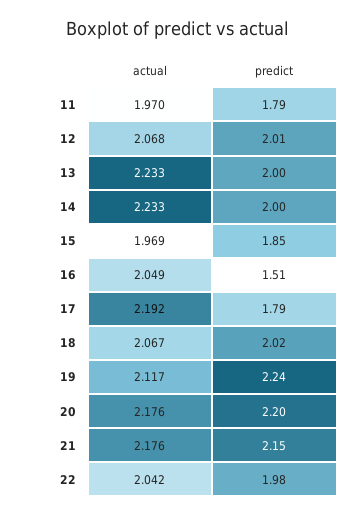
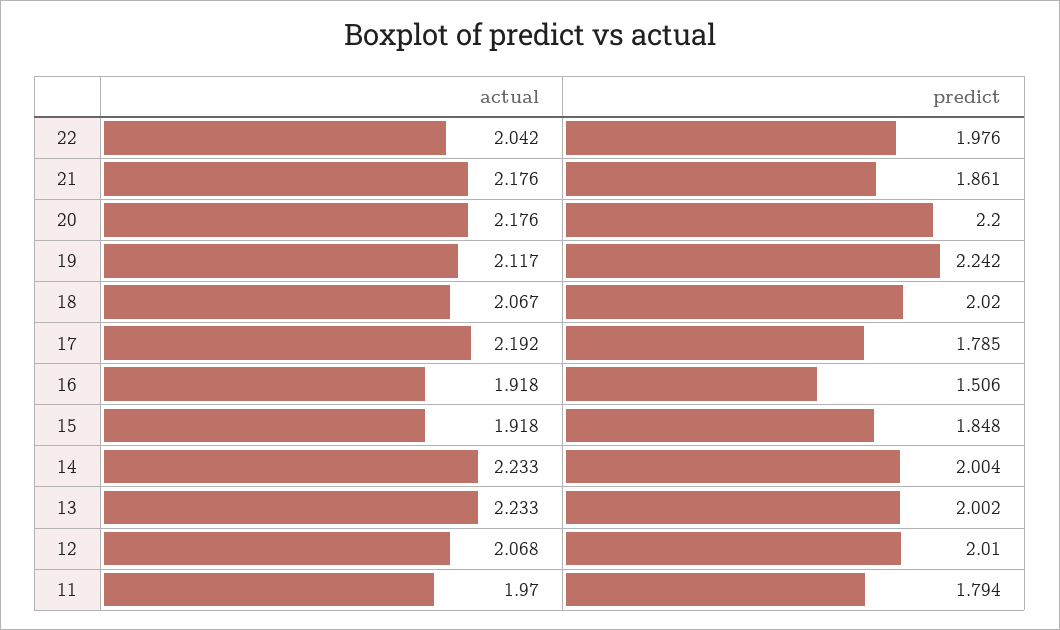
  {
    "actual": {
      "11": 1.97,
      "12": 2.068,
      "13": 2.233,
      "14": 2.233,
-     "15": 1.969,
+     "15": 1.918,
-     "16": 2.049,
+     "16": 1.918,
      "17": 2.192,
      "18": 2.067,
      "19": 2.117,
      "20": 2.176,
      "21": 2.176,
      "22": 2.042
    },
    "predict": {
      "11": 1.794,
      "12": 2.01,
      "13": 2.002,
      "14": 2.004,
      "15": 1.848,
      "16": 1.506,
      "17": 1.785,
      "18": 2.02,
      "19": 2.242,
      "20": 2.2,
-     "21": 2.15,
+     "21": 1.861,
      "22": 1.976
    }
  }

